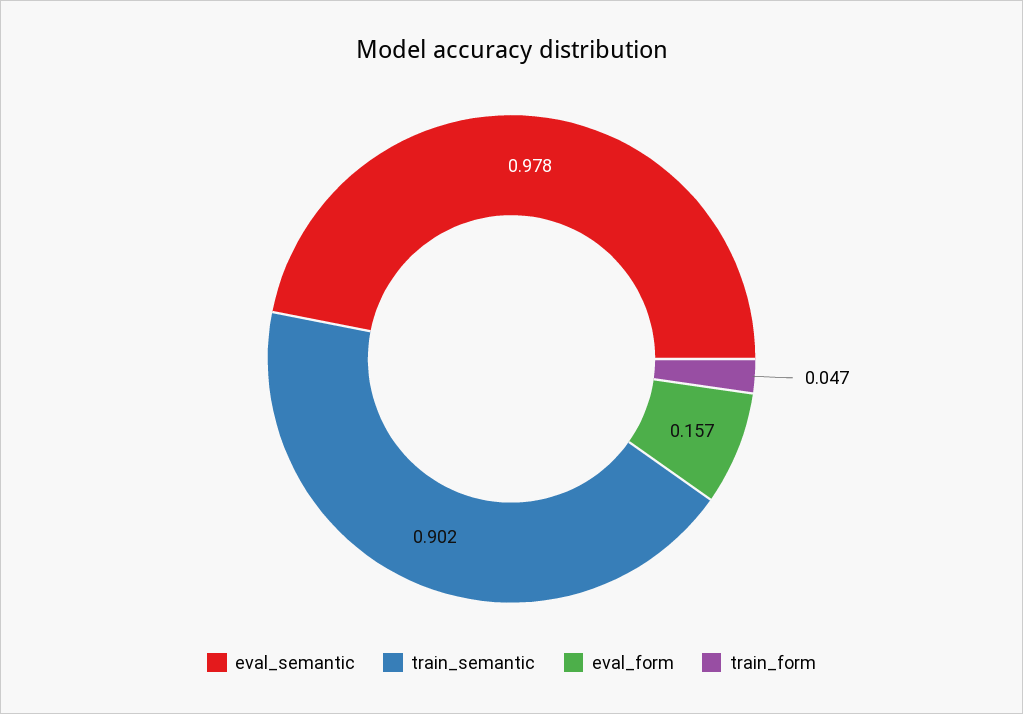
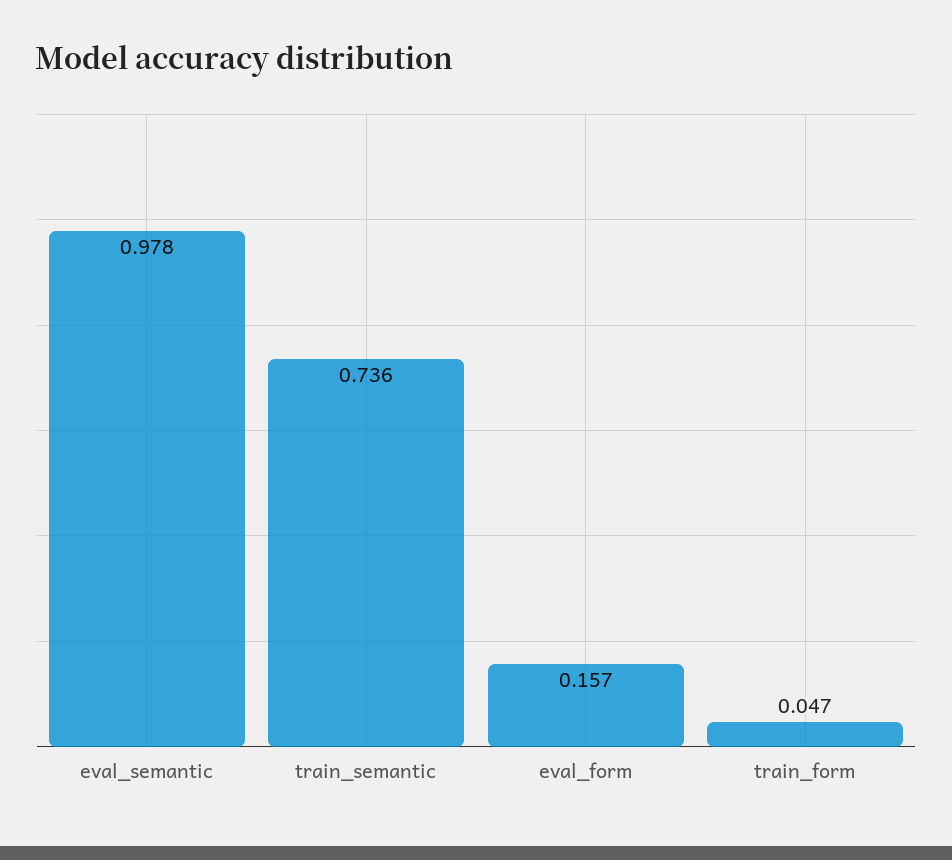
  {
    "eval_semantic": 0.978,
-   "train_semantic": 0.902,
+   "train_semantic": 0.736,
    "eval_form": 0.157,
    "train_form": 0.047
  }

